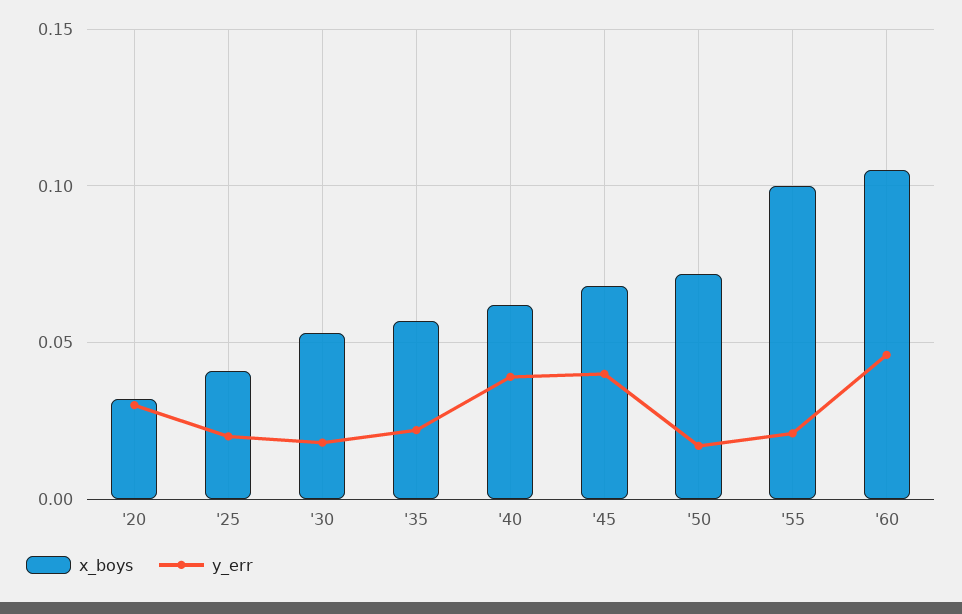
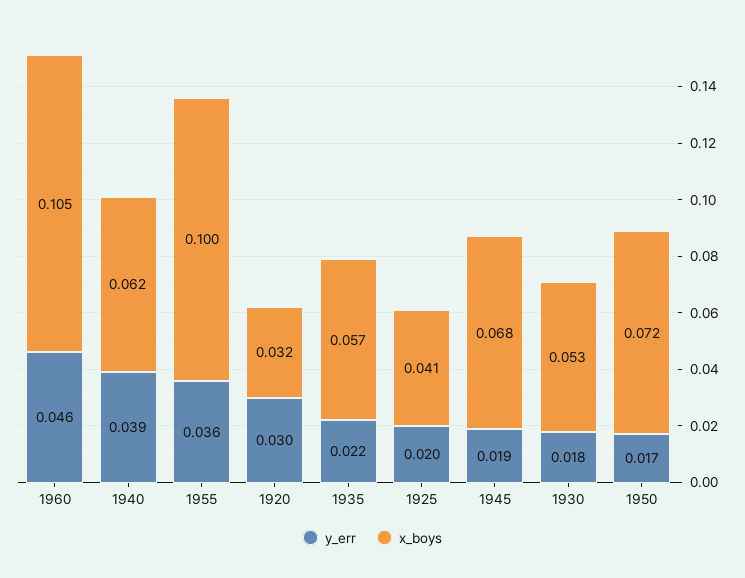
  {
    "x_boys": {
      "'20": 0.032,
      "'25": 0.041,
      "'30": 0.053,
      "'35": 0.057,
      "'40": 0.062,
      "'45": 0.068,
      "'50": 0.072,
      "'55": 0.1,
      "'60": 0.105
    },
    "y_err": {
      "'20": 0.03,
      "'25": 0.02,
      "'30": 0.018,
      "'35": 0.022,
      "'40": 0.039,
-     "'45": 0.04,
+     "'45": 0.019,
      "'50": 0.017,
-     "'55": 0.02,
+     "'55": 0.036,
      "'60": 0.046
    }
  }

